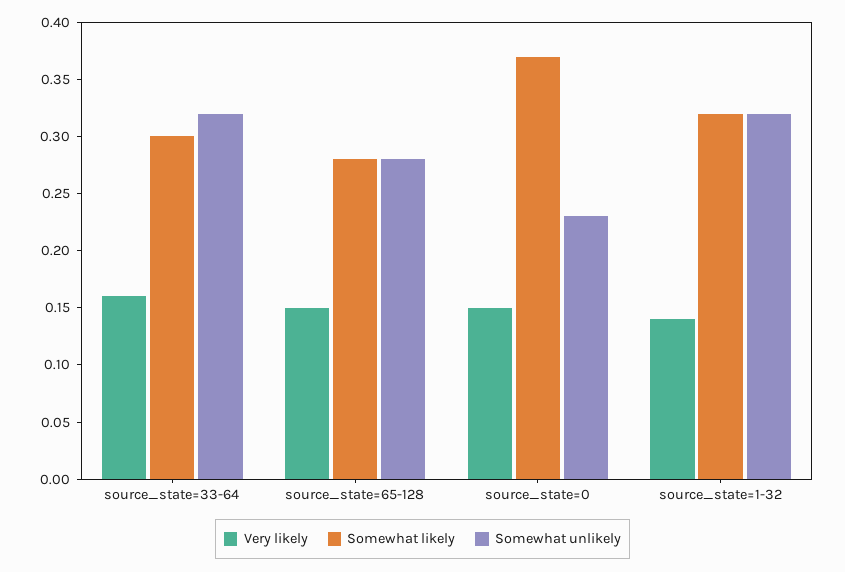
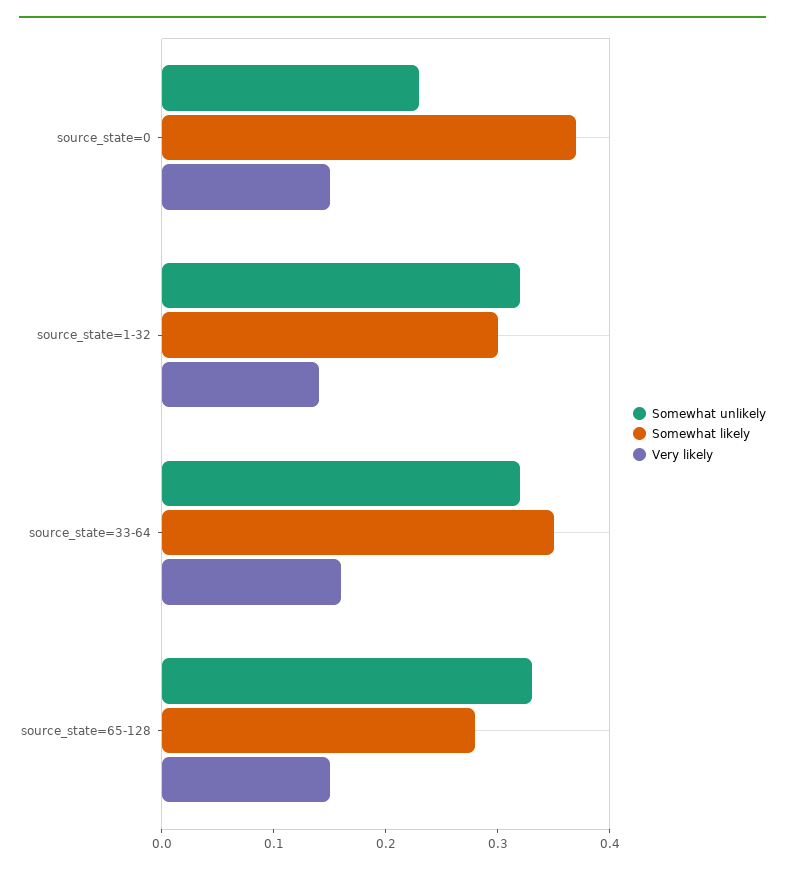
  {
    "Very likely": {
      "source_state=33-64": 0.16,
      "source_state=65-128": 0.15,
      "source_state=0": 0.15,
      "source_state=1-32": 0.14
    },
    "Somewhat likely": {
-     "source_state=33-64": 0.3,
+     "source_state=33-64": 0.35,
      "source_state=65-128": 0.28,
      "source_state=0": 0.37,
-     "source_state=1-32": 0.32
+     "source_state=1-32": 0.3
    },
    "Somewhat unlikely": {
      "source_state=33-64": 0.32,
-     "source_state=65-128": 0.28,
+     "source_state=65-128": 0.33,
      "source_state=0": 0.23,
      "source_state=1-32": 0.32
    }
  }

